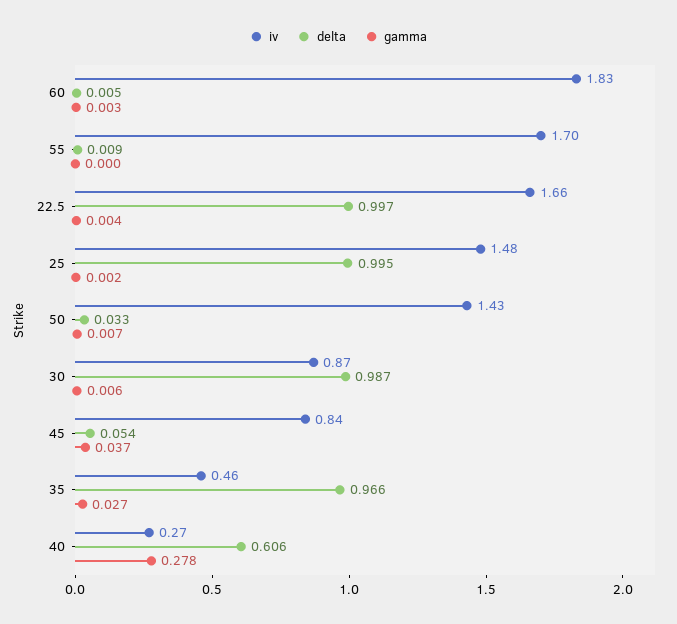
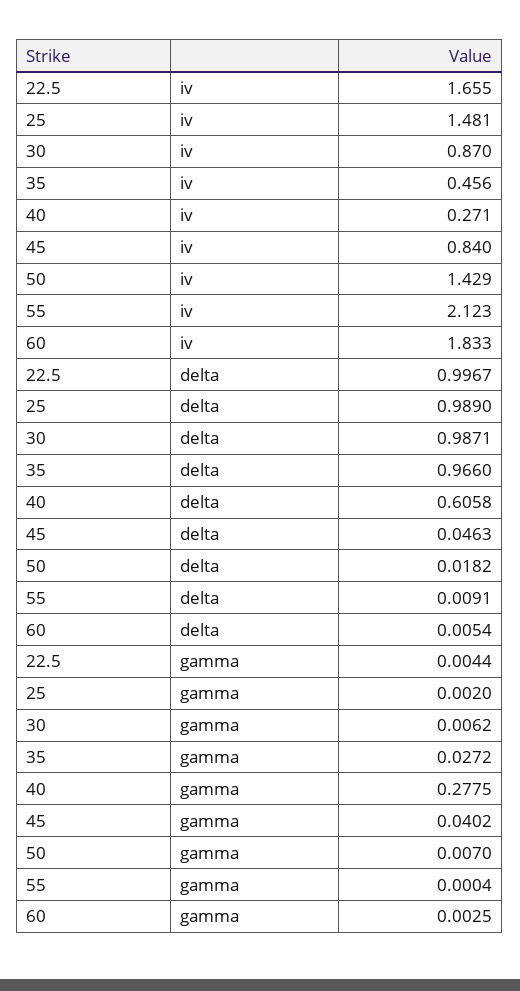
  {
    "iv": {
      "60": 1.833,
-     "55": 1.7,
+     "55": 2.123,
      "22.5": 1.655,
      "25": 1.481,
      "50": 1.429,
      "30": 0.87,
      "45": 0.84,
      "35": 0.456,
      "40": 0.271
    },
    "delta": {
      "60": 0.0054,
      "55": 0.0091,
      "22.5": 0.9967,
-     "25": 0.995,
+     "25": 0.989,
-     "50": 0.033,
+     "50": 0.0182,
      "30": 0.9871,
-     "45": 0.054,
+     "45": 0.0463,
      "35": 0.966,
      "40": 0.6058
    },
    "gamma": {
      "60": 0.0025,
      "55": 0.0004,
      "22.5": 0.0044,
      "25": 0.002,
      "50": 0.007,
      "30": 0.0062,
-     "45": 0.037,
+     "45": 0.0402,
      "35": 0.0272,
      "40": 0.2775
    }
  }

